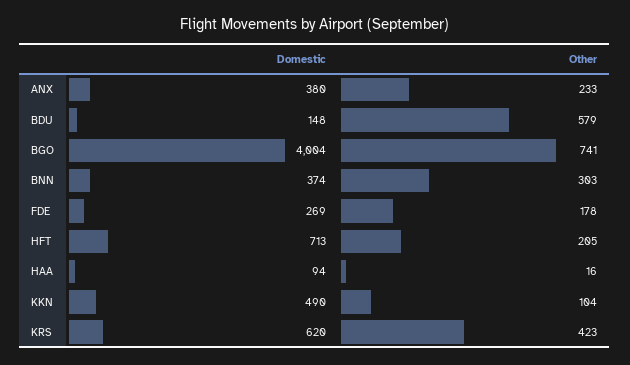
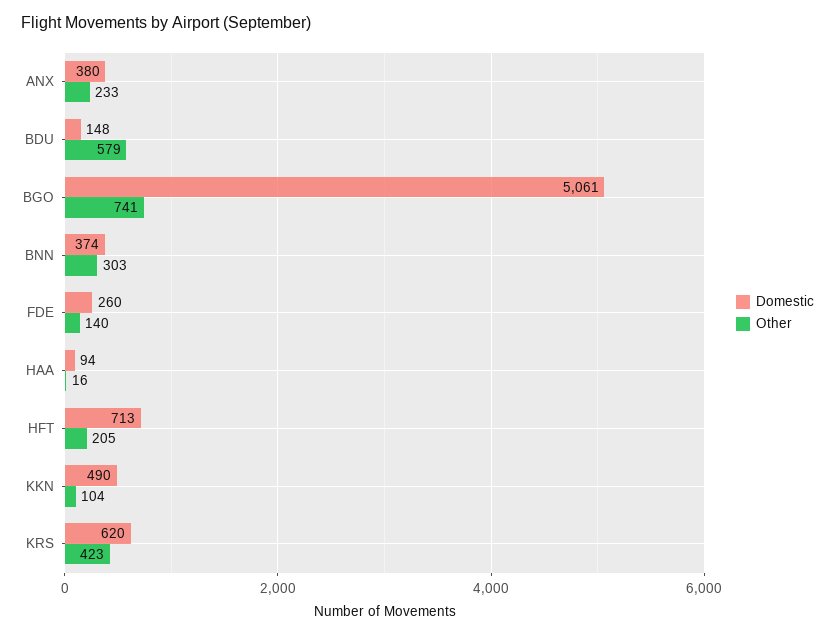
  {
    "Domestic": {
      "ANX": 380,
      "BDU": 148,
-     "BGO": 4004,
+     "BGO": 5061,
      "BNN": 374,
-     "FDE": 269,
+     "FDE": 260,
      "HFT": 713,
      "HAA": 94,
      "KKN": 490,
      "KRS": 620
    },
    "Other": {
      "ANX": 233,
      "BDU": 579,
      "BGO": 741,
      "BNN": 303,
-     "FDE": 178,
+     "FDE": 140,
      "HFT": 205,
      "HAA": 16,
      "KKN": 104,
      "KRS": 423
    }
  }

